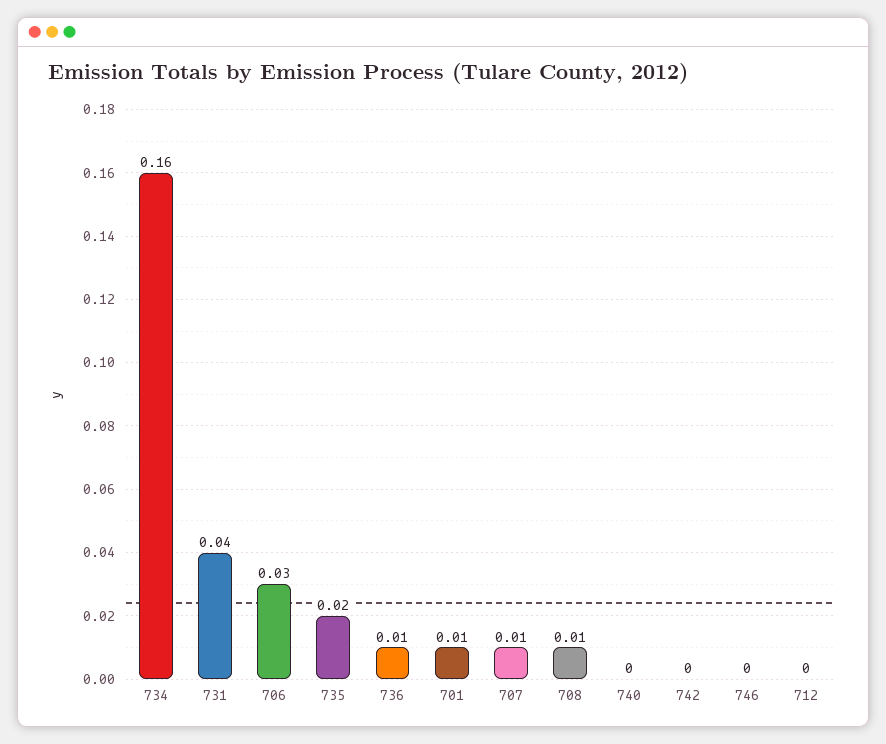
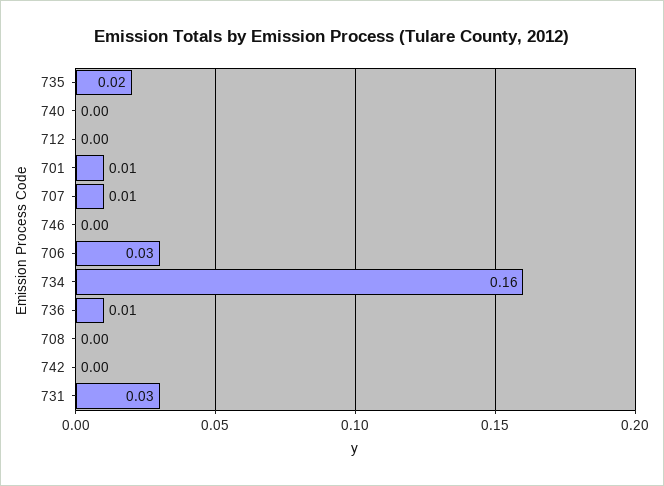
  {
    "734": 0.16,
-   "731": 0.04,
+   "731": 0.03,
    "706": 0.03,
    "735": 0.02,
    "736": 0.01,
    "701": 0.01,
    "707": 0.01,
-   "708": 0.01,
+   "708": 0,
    "740": 0,
    "742": 0,
    "746": 0,
    "712": 0
  }

